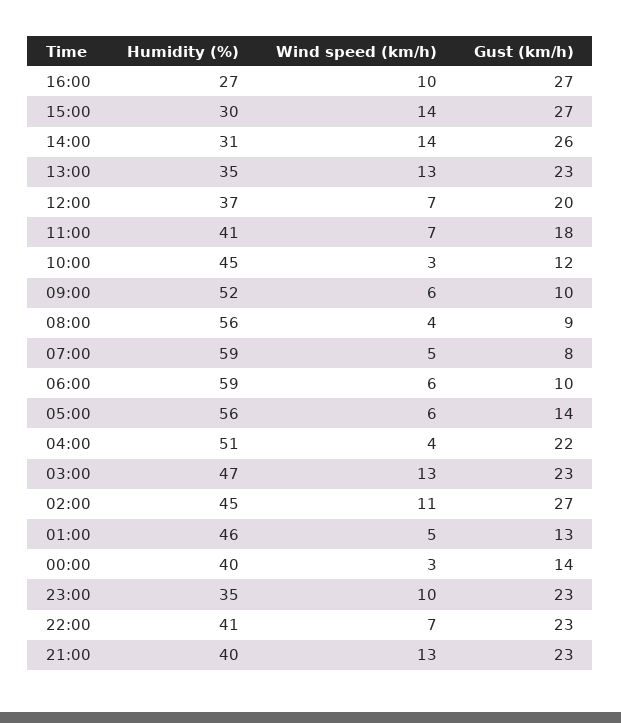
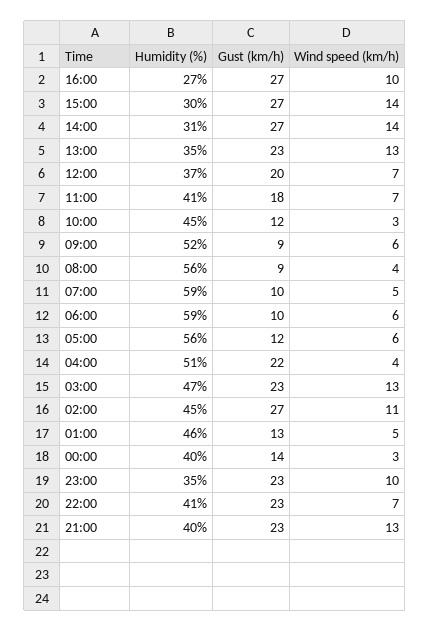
  {
    "Humidity (%)": {
      "16:00": 27,
      "15:00": 30,
      "14:00": 31,
      "13:00": 35,
      "12:00": 37,
      "11:00": 41,
      "10:00": 45,
      "09:00": 52,
      "08:00": 56,
      "07:00": 59,
      "06:00": 59,
      "05:00": 56,
      "04:00": 51,
      "03:00": 47,
      "02:00": 45,
      "01:00": 46,
      "00:00": 40,
      "23:00": 35,
      "22:00": 41,
      "21:00": 40
    },
    "Wind speed (km/h)": {
      "16:00": 10,
      "15:00": 14,
      "14:00": 14,
      "13:00": 13,
      "12:00": 7,
      "11:00": 7,
      "10:00": 3,
      "09:00": 6,
      "08:00": 4,
      "07:00": 5,
      "06:00": 6,
      "05:00": 6,
      "04:00": 4,
      "03:00": 13,
      "02:00": 11,
      "01:00": 5,
      "00:00": 3,
      "23:00": 10,
      "22:00": 7,
      "21:00": 13
    },
    "Gust (km/h)": {
      "16:00": 27,
      "15:00": 27,
-     "14:00": 26,
+     "14:00": 27,
      "13:00": 23,
      "12:00": 20,
      "11:00": 18,
      "10:00": 12,
-     "09:00": 10,
+     "09:00": 9,
      "08:00": 9,
-     "07:00": 8,
+     "07:00": 10,
      "06:00": 10,
-     "05:00": 14,
+     "05:00": 12,
      "04:00": 22,
      "03:00": 23,
      "02:00": 27,
      "01:00": 13,
      "00:00": 14,
      "23:00": 23,
      "22:00": 23,
      "21:00": 23
    }
  }

